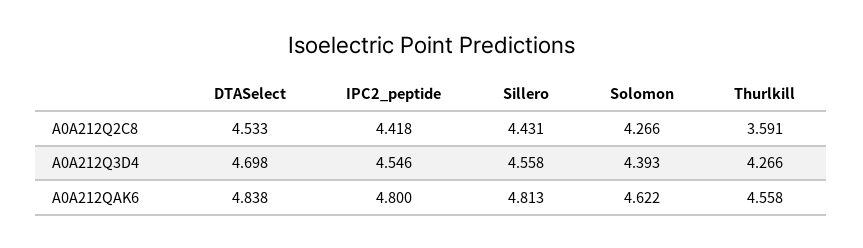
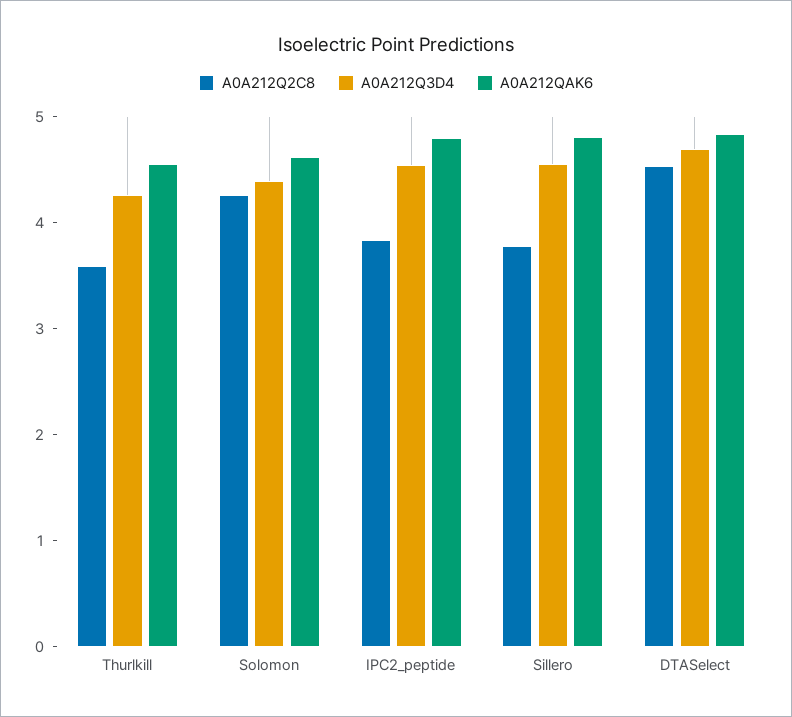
  {
    "A0A212Q2C8": {
      "DTASelect": 4.533,
-     "IPC2_peptide": 4.418,
+     "IPC2_peptide": 3.8,
-     "Sillero": 4.431,
+     "Sillero": 3.8,
      "Solomon": 4.266,
      "Thurlkill": 3.591
    },
    "A0A212Q3D4": {
      "DTASelect": 4.698,
      "IPC2_peptide": 4.546,
      "Sillero": 4.558,
      "Solomon": 4.393,
      "Thurlkill": 4.266
    },
    "A0A212QAK6": {
      "DTASelect": 4.838,
      "IPC2_peptide": 4.8,
      "Sillero": 4.813,
      "Solomon": 4.622,
      "Thurlkill": 4.558
    }
  }

